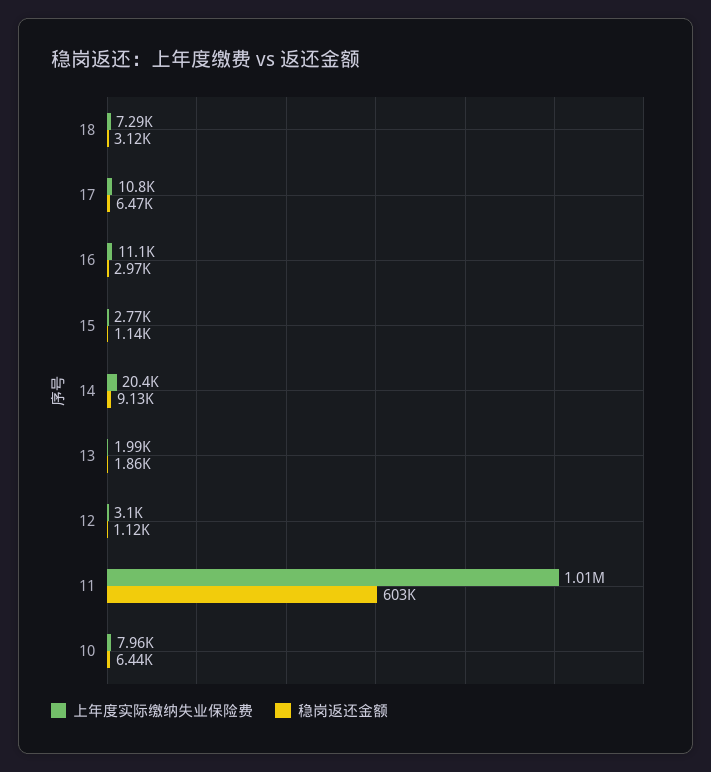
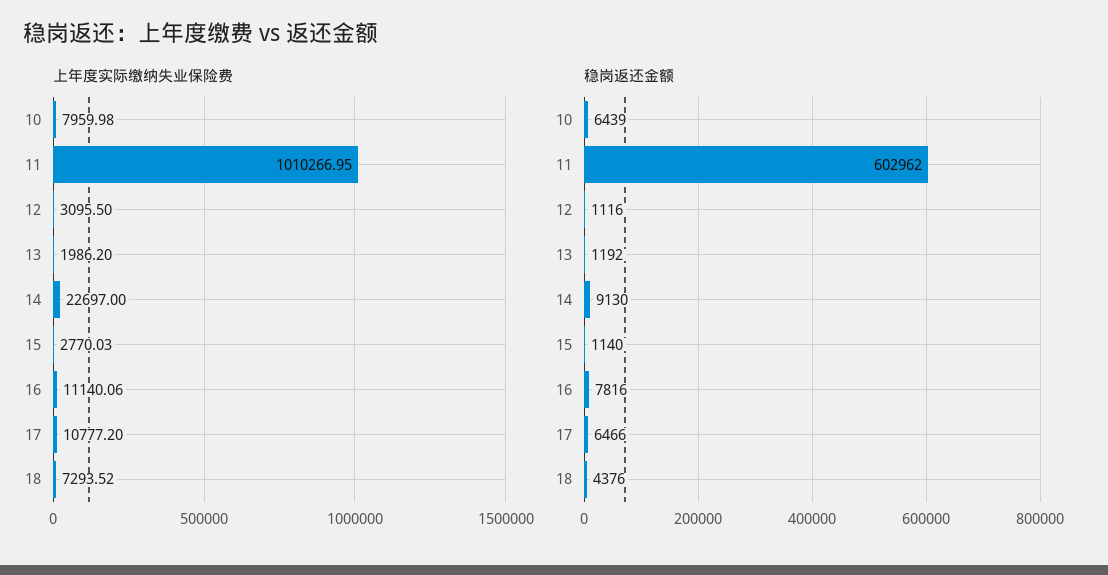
  {
    "上年度实际缴纳失业保险费": {
      "18": 7293.52,
      "17": 10777.2,
      "16": 11140.06,
      "15": 2770.03,
-     "14": 20400,
+     "14": 22697,
      "13": 1986.2,
      "12": 3095.5,
      "11": 1010266.95,
      "10": 7959.98
    },
    "稳岗返还金额": {
-     "18": 3120,
+     "18": 4376,
      "17": 6466,
-     "16": 2970,
+     "16": 7816,
      "15": 1140,
      "14": 9130,
-     "13": 1860,
+     "13": 1192,
      "12": 1116,
      "11": 602962,
      "10": 6439
    }
  }

